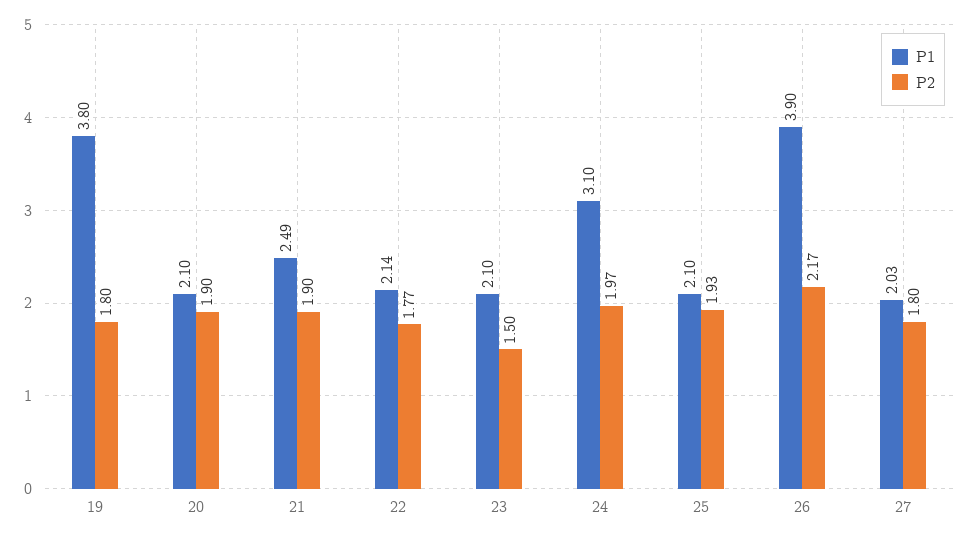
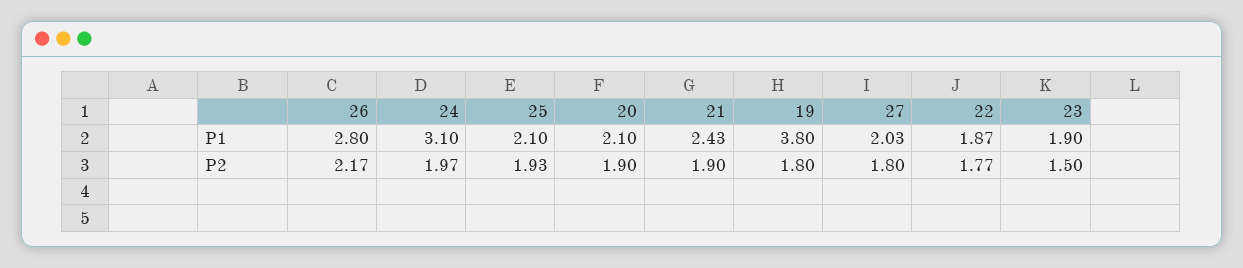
  {
    "P1": {
      "19": 3.8,
      "20": 2.1,
-     "21": 2.49,
+     "21": 2.43,
-     "22": 2.14,
+     "22": 1.87,
-     "23": 2.1,
+     "23": 1.9,
      "24": 3.1,
      "25": 2.1,
-     "26": 3.9,
+     "26": 2.8,
      "27": 2.03
    },
    "P2": {
      "19": 1.8,
      "20": 1.9,
      "21": 1.9,
      "22": 1.77,
      "23": 1.5,
      "24": 1.97,
      "25": 1.93,
      "26": 2.17,
      "27": 1.8
    }
  }

